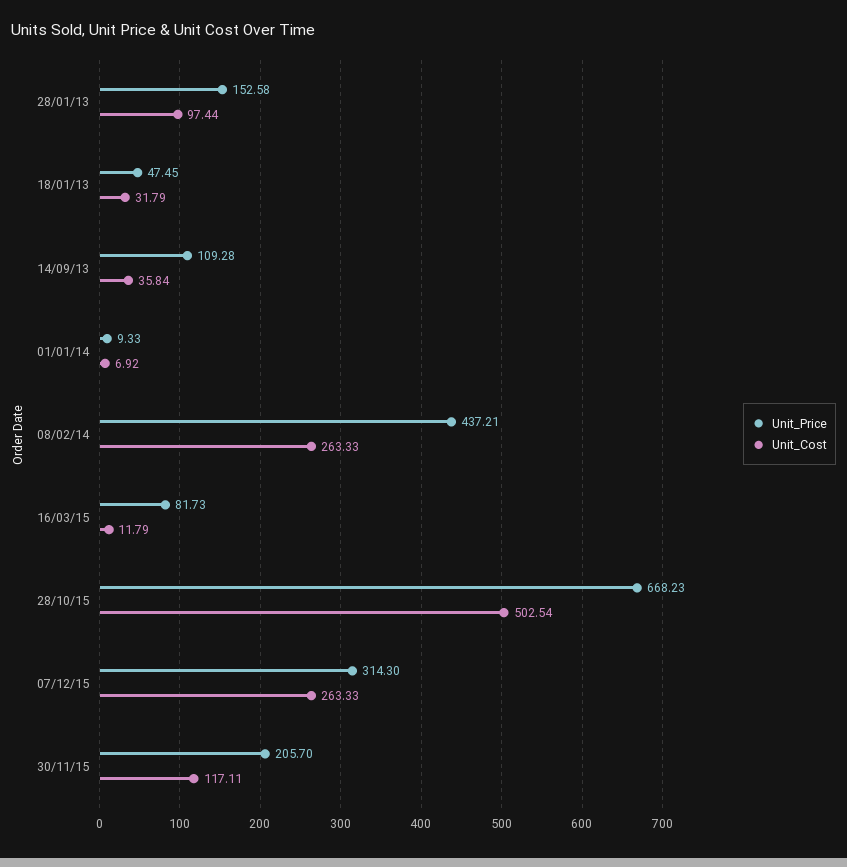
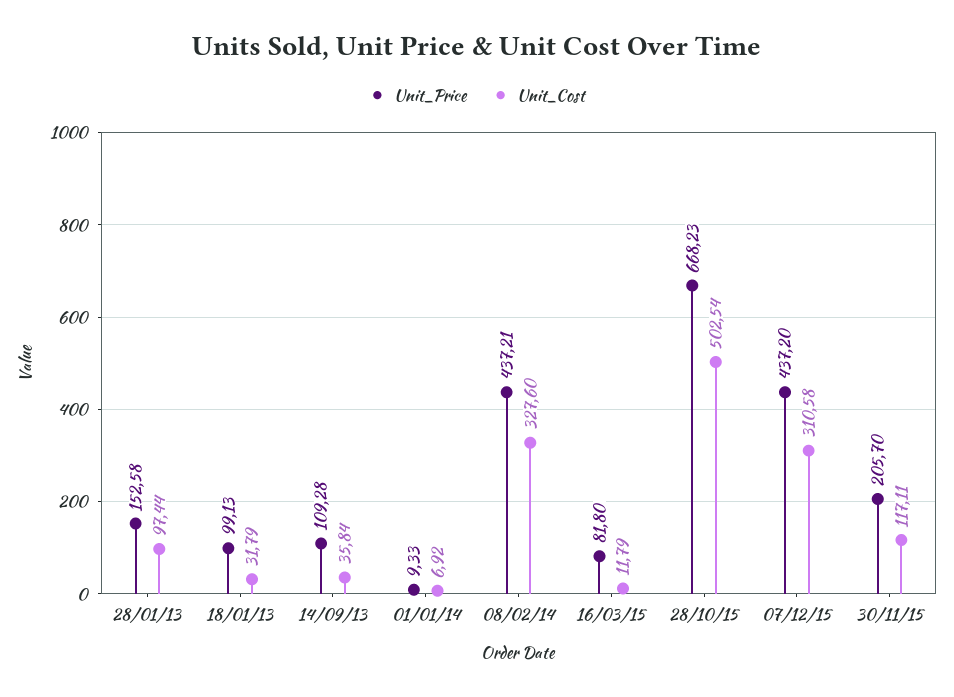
  {
    "Unit_Price": {
      "28/01/13": 152.58,
-     "18/01/13": 47.45,
+     "18/01/13": 99.13,
      "14/09/13": 109.28,
      "01/01/14": 9.33,
      "08/02/14": 437.21,
-     "16/03/15": 81.73,
+     "16/03/15": 81.8,
      "28/10/15": 668.23,
-     "07/12/15": 314.3,
+     "07/12/15": 437.2,
      "30/11/15": 205.7
    },
    "Unit_Cost": {
      "28/01/13": 97.44,
      "18/01/13": 31.79,
      "14/09/13": 35.84,
      "01/01/14": 6.92,
-     "08/02/14": 263.33,
+     "08/02/14": 327.6,
      "16/03/15": 11.79,
      "28/10/15": 502.54,
-     "07/12/15": 263.33,
+     "07/12/15": 310.58,
      "30/11/15": 117.11
    }
  }

